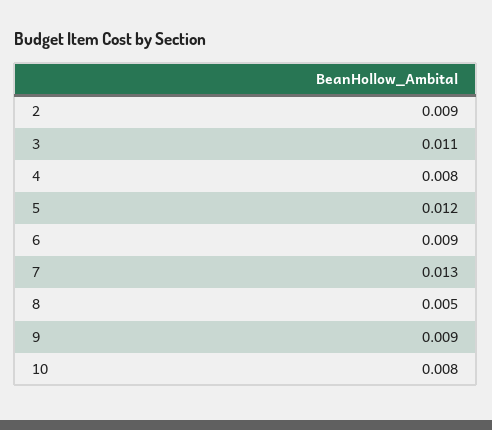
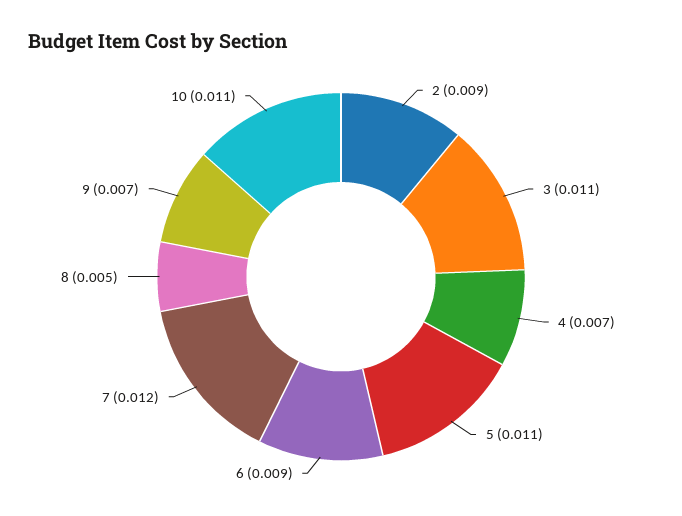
  {
    "2": 0.009,
    "3": 0.011,
-   "4": 0.008,
+   "4": 0.007,
-   "5": 0.012,
+   "5": 0.011,
    "6": 0.009,
-   "7": 0.013,
+   "7": 0.012,
    "8": 0.005,
-   "9": 0.009,
+   "9": 0.007,
-   "10": 0.008
+   "10": 0.011
  }

